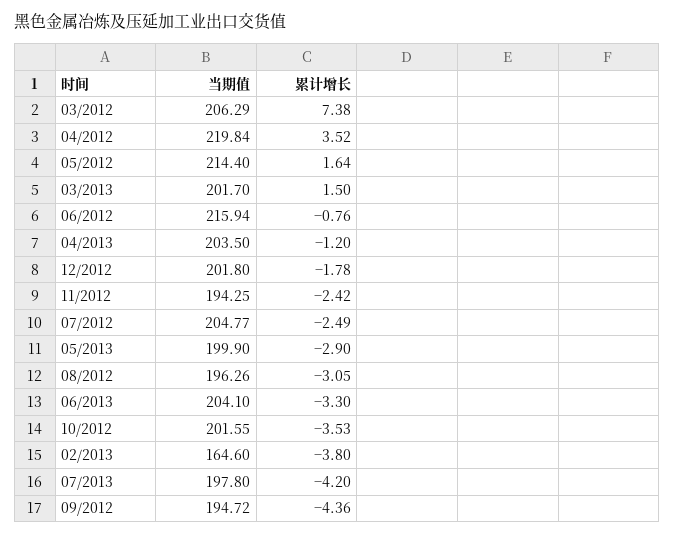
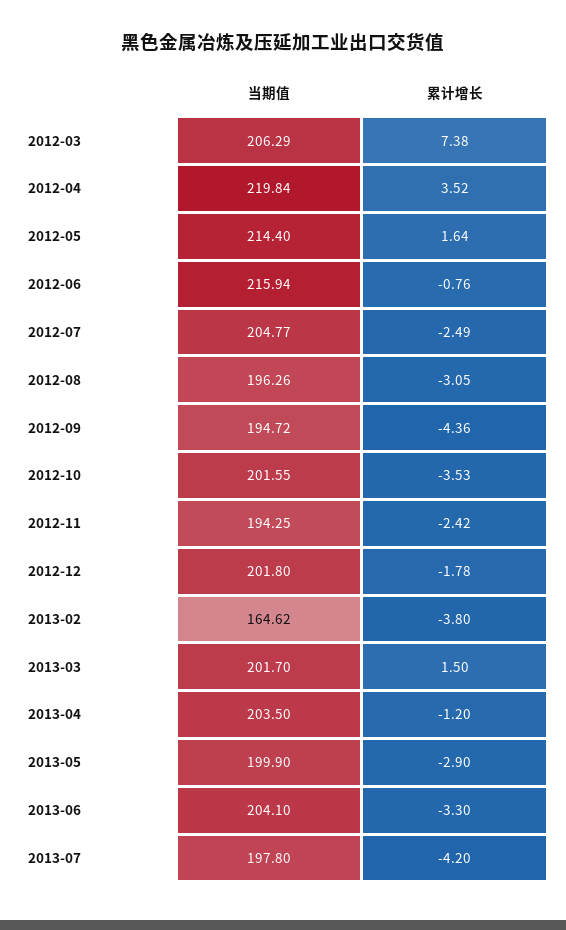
  {
    "当期值": {
      "03/2012": 206.29,
      "04/2012": 219.84,
      "05/2012": 214.4,
      "03/2013": 201.7,
      "06/2012": 215.94,
      "04/2013": 203.5,
      "12/2012": 201.8,
      "11/2012": 194.25,
      "07/2012": 204.77,
      "05/2013": 199.9,
      "08/2012": 196.26,
      "06/2013": 204.1,
      "10/2012": 201.55,
-     "02/2013": 164.6,
+     "02/2013": 164.62,
      "07/2013": 197.8,
      "09/2012": 194.72
    },
    "累计增长": {
      "03/2012": 7.38,
      "04/2012": 3.52,
      "05/2012": 1.64,
      "03/2013": 1.5,
      "06/2012": -0.76,
      "04/2013": -1.2,
      "12/2012": -1.78,
      "11/2012": -2.42,
      "07/2012": -2.49,
      "05/2013": -2.9,
      "08/2012": -3.05,
      "06/2013": -3.3,
      "10/2012": -3.53,
      "02/2013": -3.8,
      "07/2013": -4.2,
      "09/2012": -4.36
    }
  }

